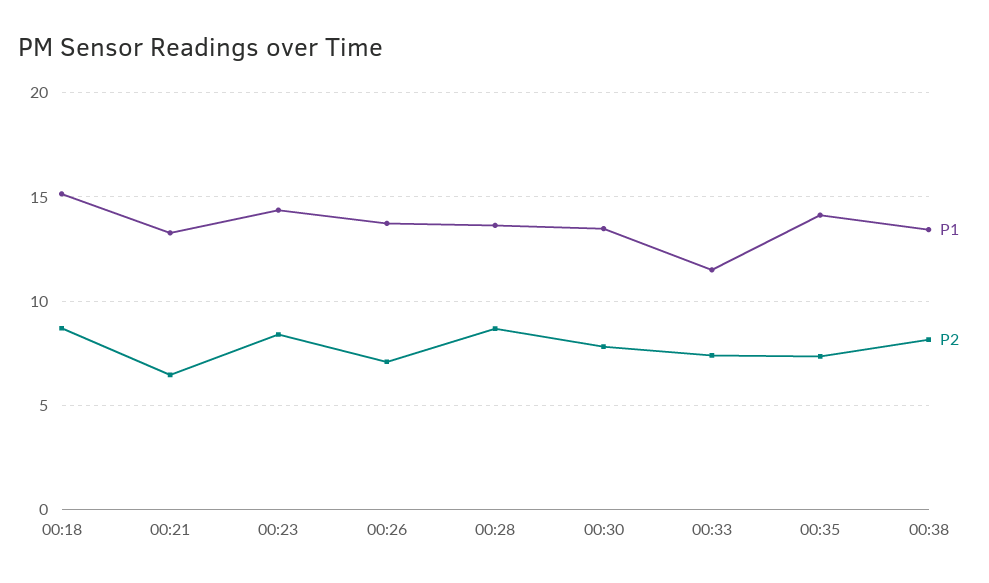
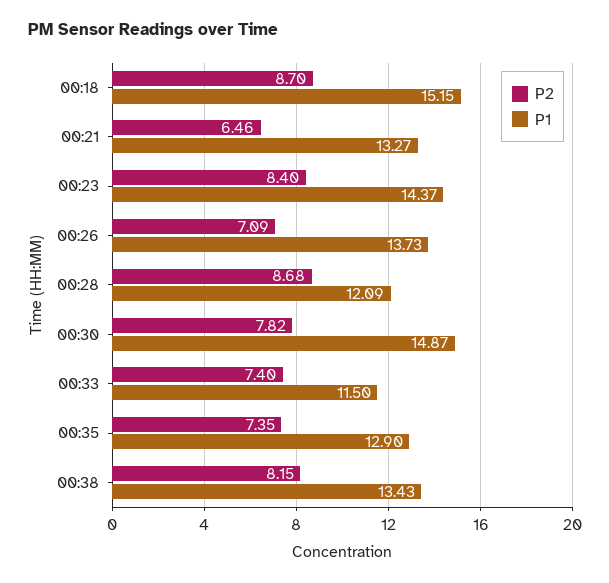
  {
    "P1": {
      "00:18": 15.15,
      "00:21": 13.27,
      "00:23": 14.37,
      "00:26": 13.73,
-     "00:28": 13.5,
+     "00:28": 12.09,
-     "00:30": 13.5,
+     "00:30": 14.87,
      "00:33": 11.5,
-     "00:35": 14,
+     "00:35": 12.9,
      "00:38": 13.43
    },
    "P2": {
      "00:18": 8.7,
      "00:21": 6.46,
      "00:23": 8.4,
      "00:26": 7.09,
      "00:28": 8.68,
      "00:30": 7.82,
      "00:33": 7.4,
      "00:35": 7.35,
      "00:38": 8.15
    }
  }

